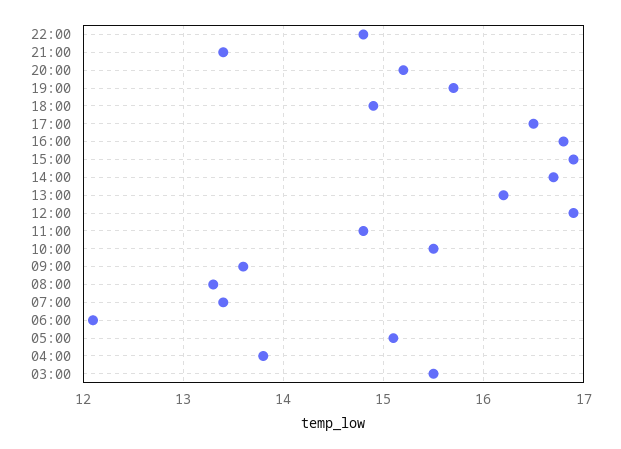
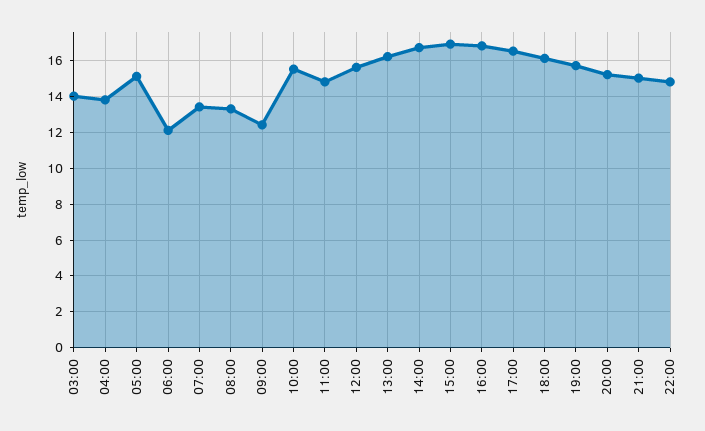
  {
    "22:00": 14.8,
-   "21:00": 13.4,
+   "21:00": 15,
    "20:00": 15.2,
    "19:00": 15.7,
-   "18:00": 14.9,
+   "18:00": 16,
    "17:00": 16.5,
    "16:00": 16.8,
    "15:00": 16.9,
    "14:00": 16.7,
    "13:00": 16.2,
-   "12:00": 16.9,
+   "12:00": 15.5,
    "11:00": 14.8,
    "10:00": 15.5,
-   "09:00": 13.6,
+   "09:00": 12.5,
    "08:00": 13.3,
    "07:00": 13.4,
    "06:00": 12.1,
    "05:00": 15.1,
    "04:00": 13.8,
-   "03:00": 15.5
+   "03:00": 14
  }

